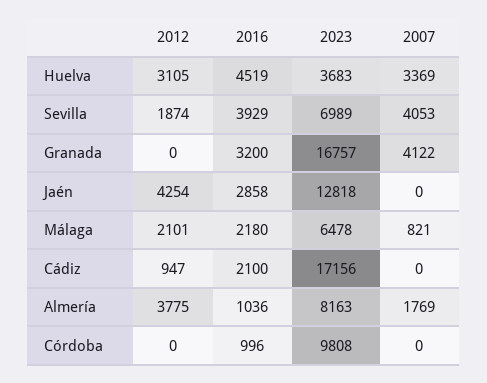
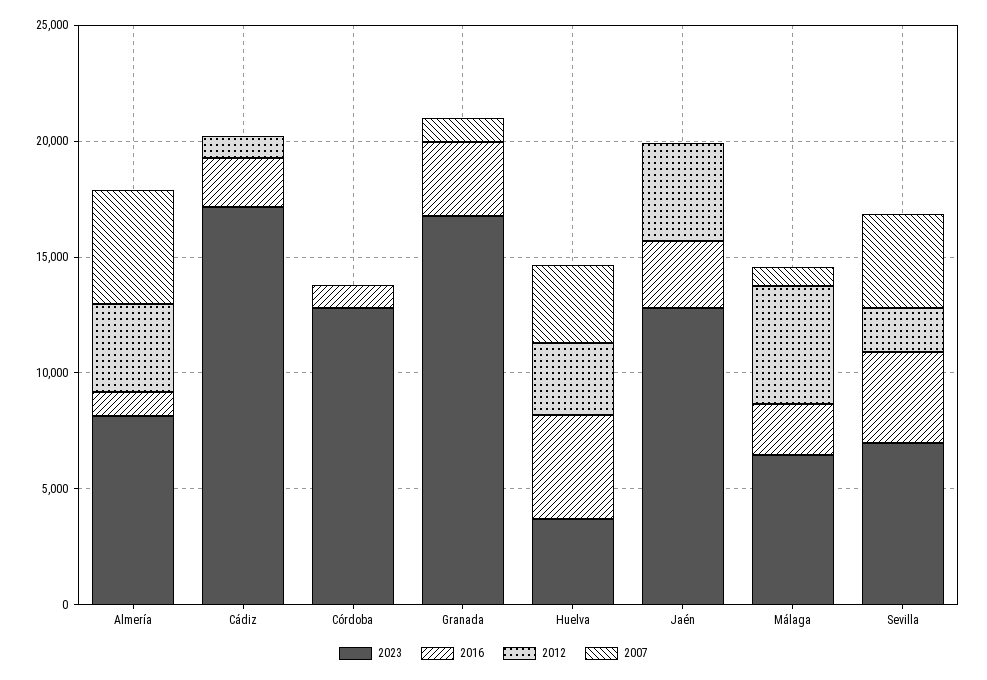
  {
    "2012": {
      "Huelva": 3105,
      "Sevilla": 1874,
      "Granada": 0,
      "Jaén": 4254,
-     "Málaga": 2101,
+     "Málaga": 5000,
      "Cádiz": 947,
      "Almería": 3775,
      "Córdoba": 0
    },
    "2016": {
      "Huelva": 4519,
      "Sevilla": 3929,
      "Granada": 3200,
      "Jaén": 2858,
      "Málaga": 2180,
      "Cádiz": 2100,
      "Almería": 1036,
      "Córdoba": 996
    },
    "2023": {
      "Huelva": 3683,
      "Sevilla": 6989,
      "Granada": 16757,
      "Jaén": 12818,
      "Málaga": 6478,
      "Cádiz": 17156,
      "Almería": 8163,
-     "Córdoba": 9808
+     "Córdoba": 13000
    },
    "2007": {
      "Huelva": 3369,
      "Sevilla": 4053,
-     "Granada": 4122,
+     "Granada": 1000,
      "Jaén": 0,
      "Málaga": 821,
      "Cádiz": 0,
-     "Almería": 1769,
+     "Almería": 5000,
      "Córdoba": 0
    }
  }

